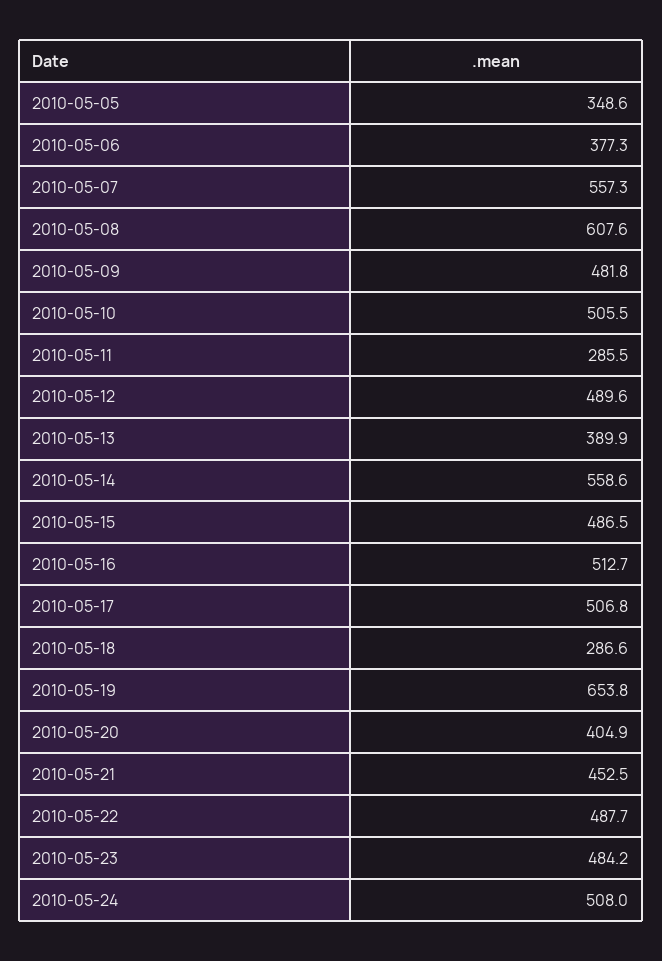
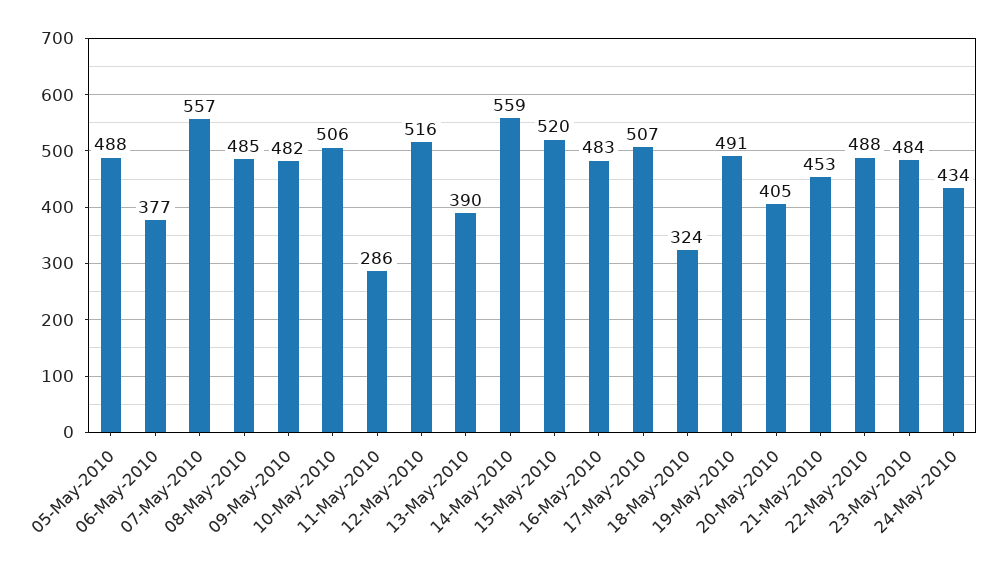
  {
-   "2010-05-05": 348.6,
+   "2010-05-05": 488,
    "2010-05-06": 377.3,
    "2010-05-07": 557.3,
-   "2010-05-08": 607.6,
+   "2010-05-08": 485,
    "2010-05-09": 481.8,
    "2010-05-10": 505.5,
    "2010-05-11": 285.5,
-   "2010-05-12": 489.6,
+   "2010-05-12": 516,
    "2010-05-13": 389.9,
    "2010-05-14": 558.6,
-   "2010-05-15": 486.5,
+   "2010-05-15": 520,
-   "2010-05-16": 512.7,
+   "2010-05-16": 483,
    "2010-05-17": 506.8,
-   "2010-05-18": 286.6,
+   "2010-05-18": 324,
-   "2010-05-19": 653.8,
+   "2010-05-19": 491,
    "2010-05-20": 404.9,
    "2010-05-21": 452.5,
    "2010-05-22": 487.7,
    "2010-05-23": 484.2,
-   "2010-05-24": 508
+   "2010-05-24": 434
  }

